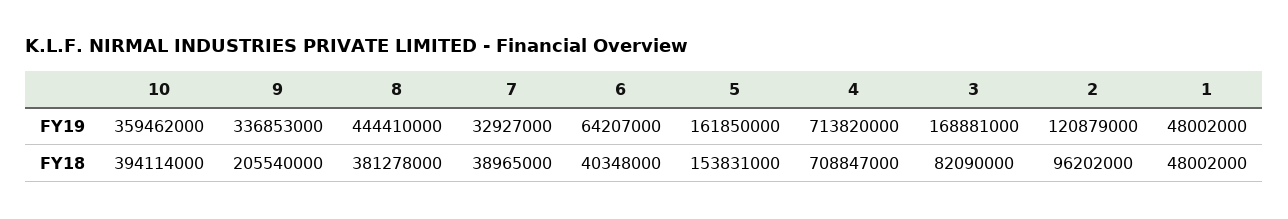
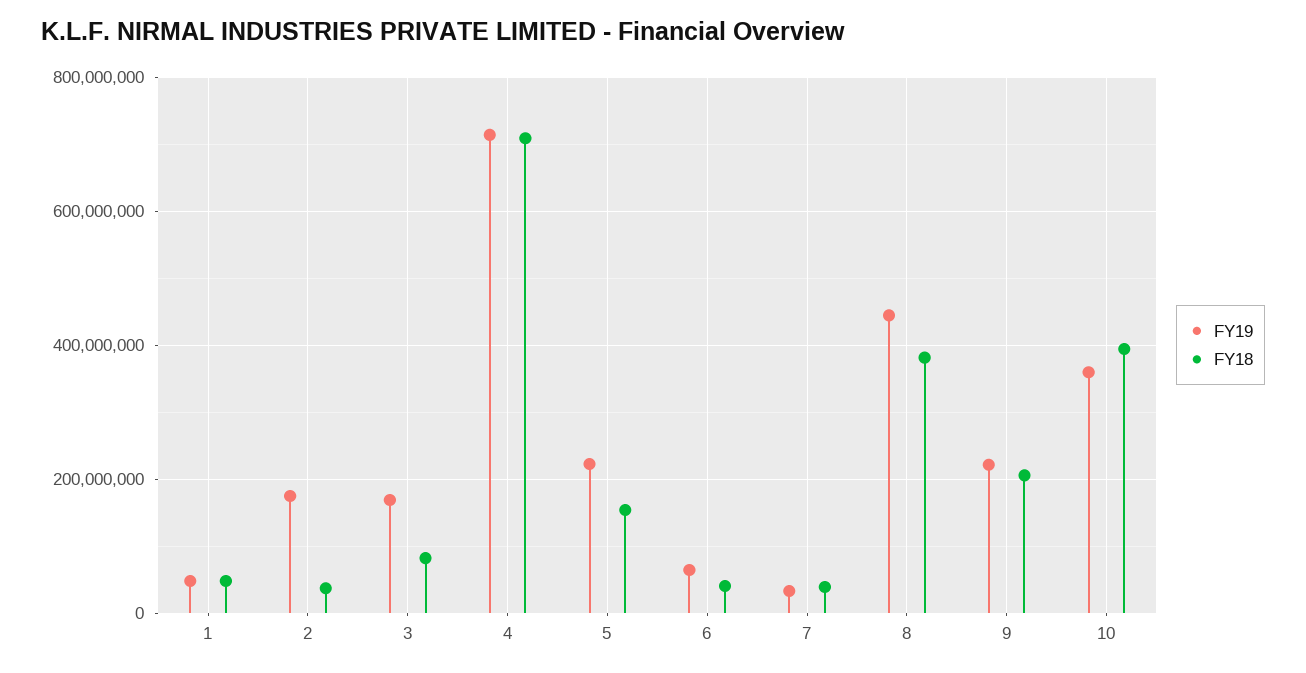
  {
    "FY19": {
      "10": 359462000,
-     "9": 336853000,
+     "9": 220000000,
      "8": 444410000,
      "7": 32927000,
      "6": 64207000,
-     "5": 161850000,
+     "5": 220000000,
      "4": 713820000,
      "3": 168881000,
-     "2": 120879000,
+     "2": 180000000,
      "1": 48002000
    },
    "FY18": {
      "10": 394114000,
      "9": 205540000,
      "8": 381278000,
      "7": 38965000,
      "6": 40348000,
      "5": 153831000,
      "4": 708847000,
      "3": 82090000,
-     "2": 96202000,
+     "2": 40000000,
      "1": 48002000
    }
  }

